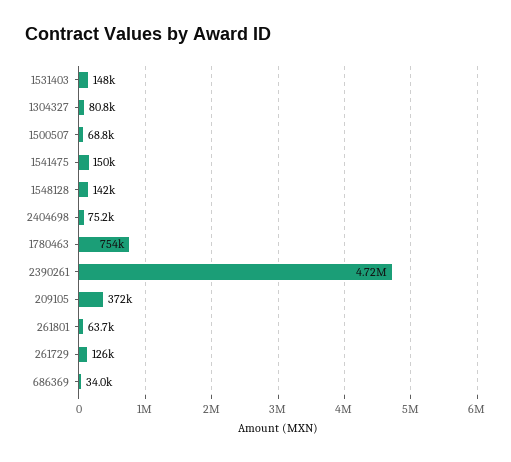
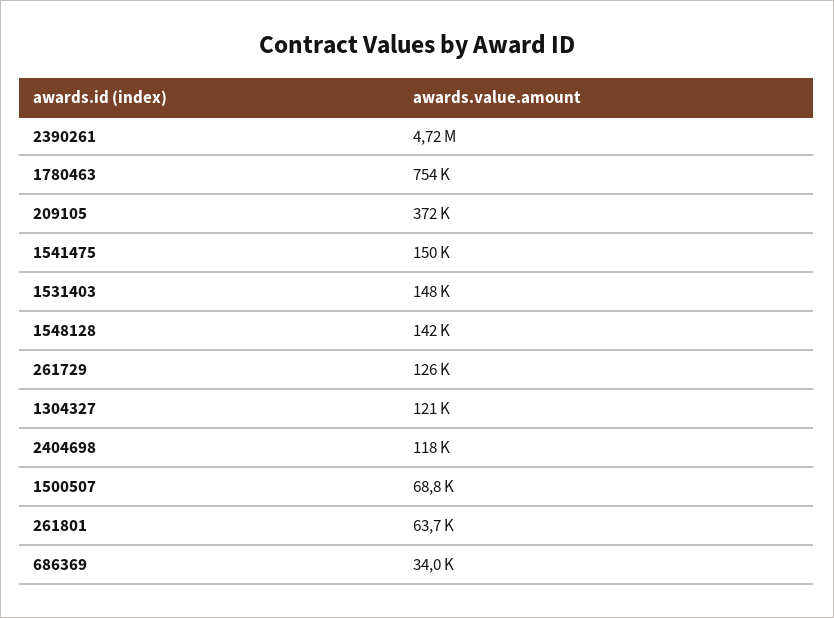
  {
    "1531403": 148000,
-   "1304327": 80800,
+   "1304327": 121000,
    "1500507": 68800,
    "1541475": 150000,
    "1548128": 142000,
-   "2404698": 75200,
+   "2404698": 118000,
    "1780463": 754000,
    "2390261": 4720000,
    "209105": 372000,
    "261801": 63700,
    "261729": 126000,
    "686369": 34000
  }

